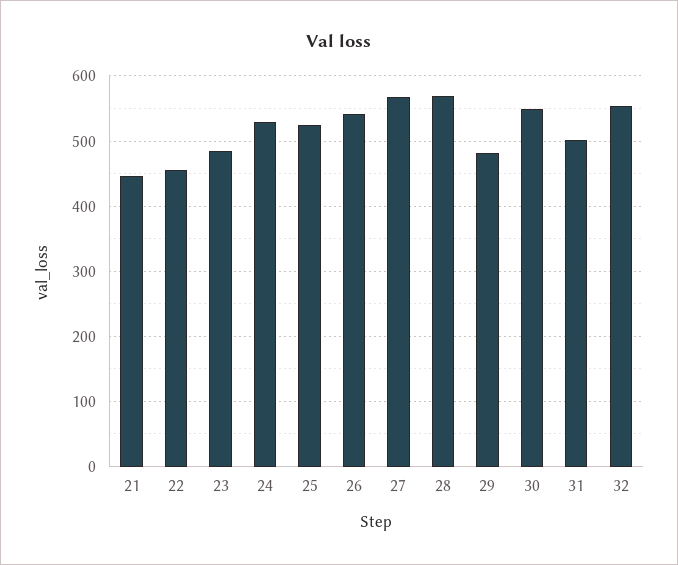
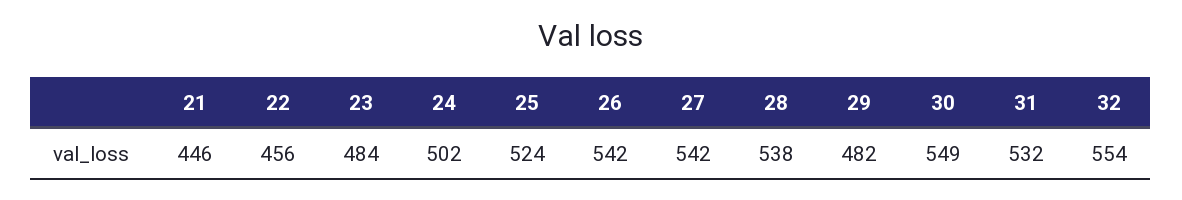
  {
    "21": 446,
    "22": 456,
    "23": 484,
-   "24": 530,
+   "24": 502,
    "25": 524,
    "26": 542,
-   "27": 570,
+   "27": 542,
-   "28": 570,
+   "28": 538,
    "29": 482,
    "30": 549,
-   "31": 500,
+   "31": 532,
    "32": 554
  }

